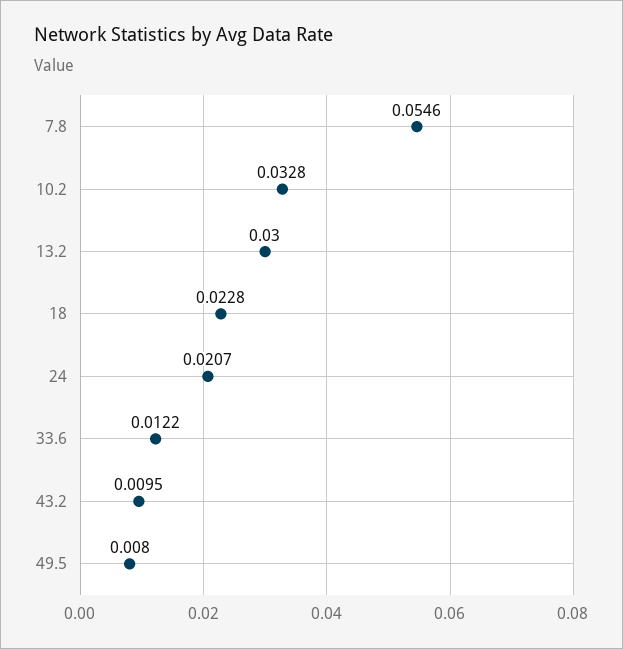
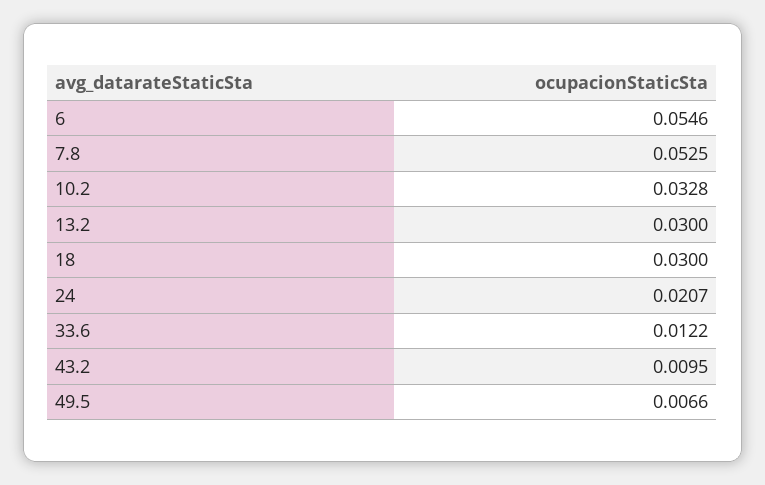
  {
-   "7.8": 0.0546,
+   "7.8": 0.0525,
    "10.2": 0.0328,
    "13.2": 0.03,
-   "18": 0.0228,
+   "18": 0.03,
    "24": 0.0207,
    "33.6": 0.0122,
    "43.2": 0.0095,
-   "49.5": 0.008
+   "49.5": 0.0066,
+   "6": 0.0546
  }

